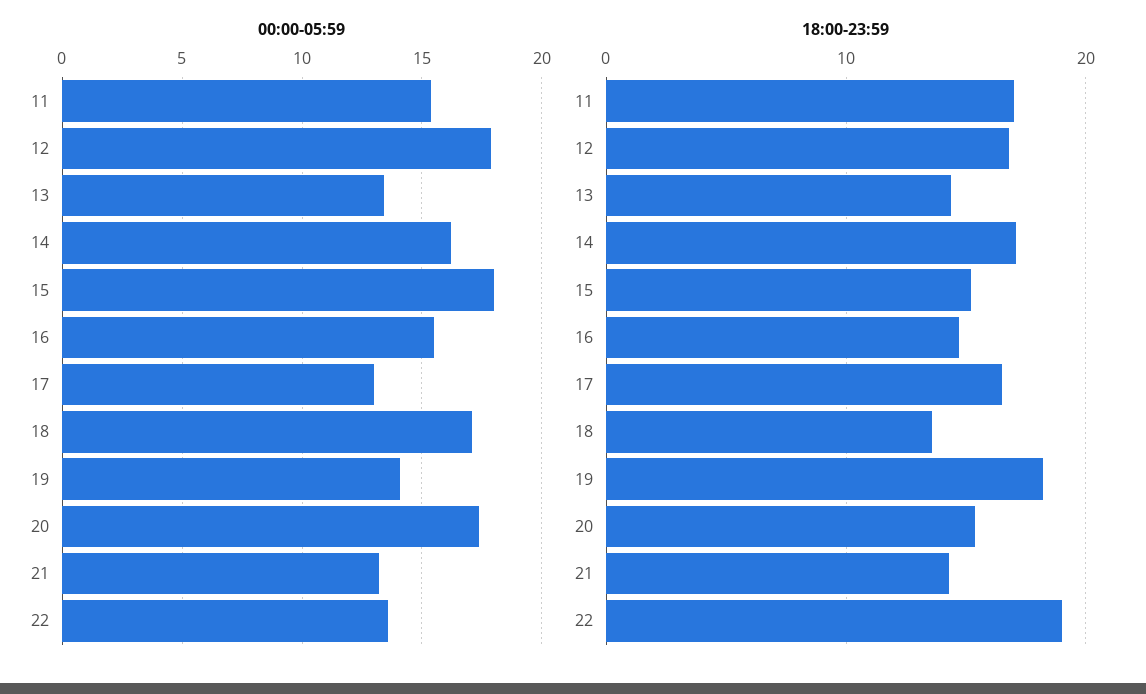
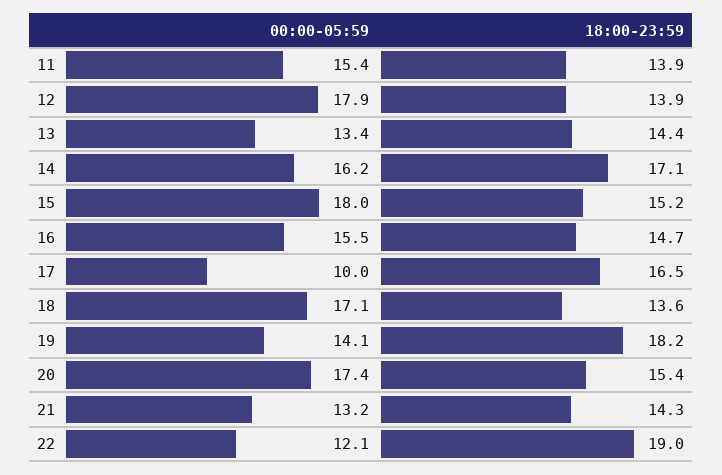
  {
    "00:00-05:59": {
      "11": 15.4,
      "12": 17.9,
      "13": 13.4,
      "14": 16.2,
      "15": 18,
      "16": 15.5,
-     "17": 13,
+     "17": 10,
      "18": 17.1,
      "19": 14.1,
      "20": 17.4,
      "21": 13.2,
-     "22": 13.5
+     "22": 12.1
    },
    "18:00-23:59": {
-     "11": 17,
+     "11": 13.9,
-     "12": 17,
+     "12": 13.9,
      "13": 14.4,
      "14": 17.1,
      "15": 15.2,
      "16": 14.7,
      "17": 16.5,
      "18": 13.6,
      "19": 18.2,
      "20": 15.4,
      "21": 14.3,
      "22": 19
    }
  }

